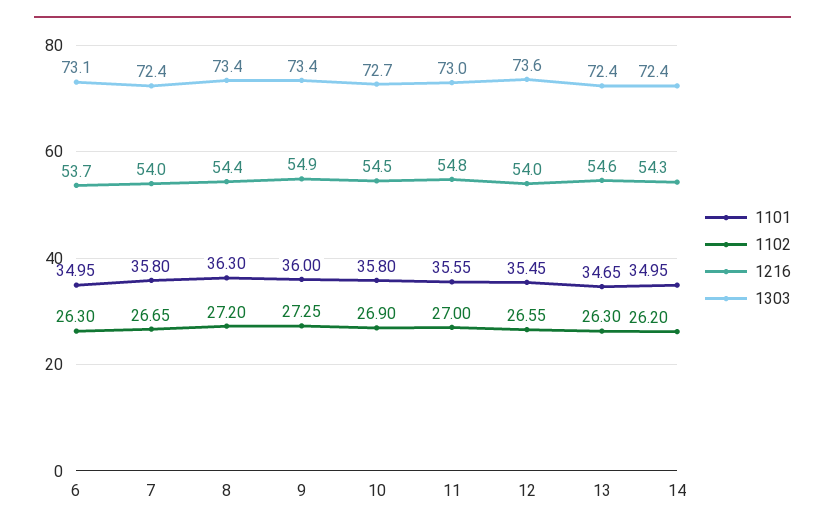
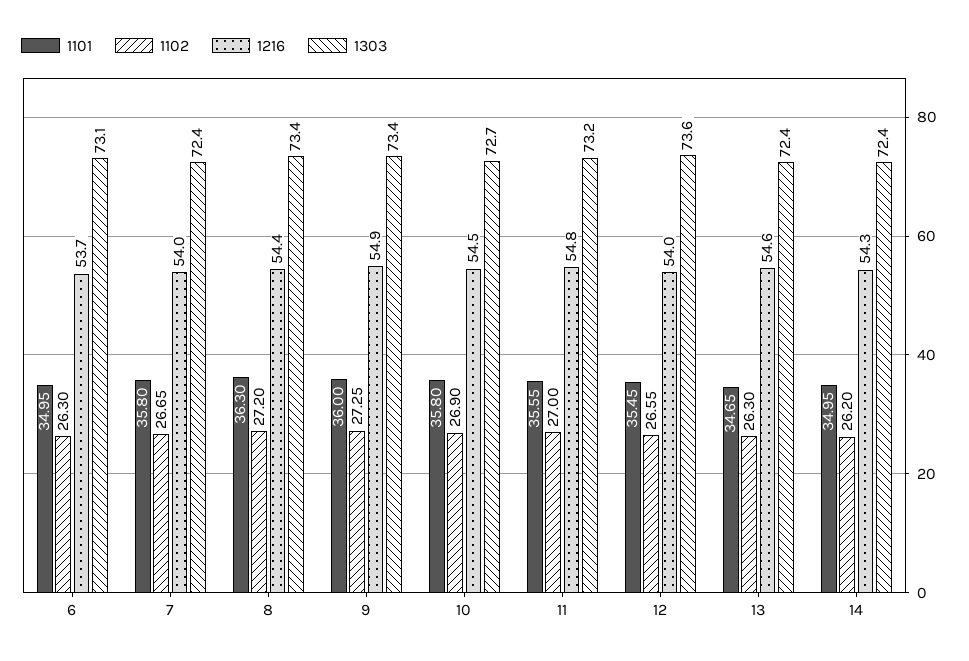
  {
    "1101": {
      "6": 34.95,
      "7": 35.8,
      "8": 36.3,
      "9": 36,
      "10": 35.8,
      "11": 35.55,
      "12": 35.45,
      "13": 34.65,
      "14": 34.95
    },
    "1102": {
      "6": 26.3,
      "7": 26.65,
      "8": 27.2,
      "9": 27.25,
      "10": 26.9,
      "11": 27,
      "12": 26.55,
      "13": 26.3,
      "14": 26.2
    },
    "1216": {
      "6": 53.7,
      "7": 54,
      "8": 54.4,
      "9": 54.9,
      "10": 54.5,
      "11": 54.8,
      "12": 54,
      "13": 54.6,
      "14": 54.3
    },
    "1303": {
      "6": 73.1,
      "7": 72.4,
      "8": 73.4,
      "9": 73.4,
      "10": 72.7,
-     "11": 73,
+     "11": 73.2,
      "12": 73.6,
      "13": 72.4,
      "14": 72.4
    }
  }

